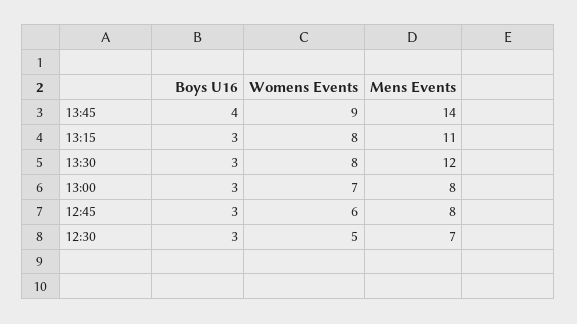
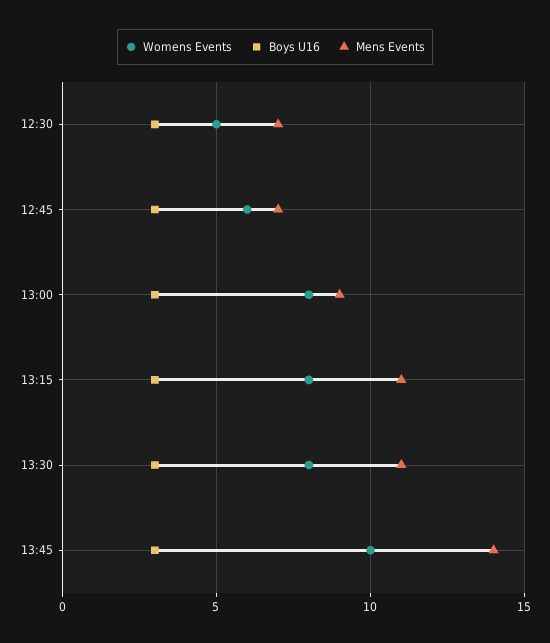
  {
    "Boys U16": {
-     "13:45": 4,
+     "13:45": 3,
      "13:15": 3,
      "13:30": 3,
      "13:00": 3,
      "12:45": 3,
      "12:30": 3
    },
    "Womens Events": {
-     "13:45": 9,
+     "13:45": 10,
      "13:15": 8,
      "13:30": 8,
-     "13:00": 7,
+     "13:00": 8,
      "12:45": 6,
      "12:30": 5
    },
    "Mens Events": {
      "13:45": 14,
      "13:15": 11,
-     "13:30": 12,
+     "13:30": 11,
-     "13:00": 8,
+     "13:00": 9,
-     "12:45": 8,
+     "12:45": 7,
      "12:30": 7
    }
  }

